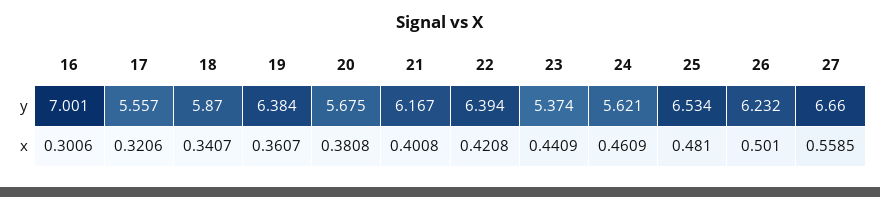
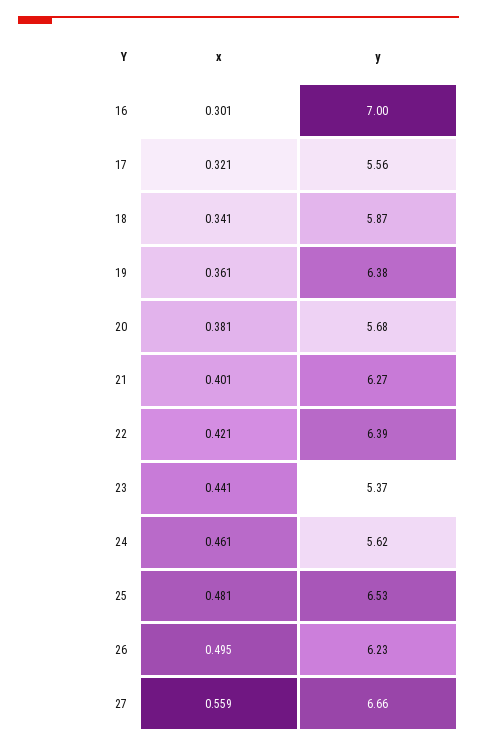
  {
    "16": {
      "y": 7.001,
      "x": 0.3006
    },
    "17": {
      "y": 5.557,
      "x": 0.3206
    },
    "18": {
      "y": 5.87,
      "x": 0.3407
    },
    "19": {
      "y": 6.384,
      "x": 0.3607
    },
    "20": {
      "y": 5.675,
      "x": 0.3808
    },
    "21": {
-     "y": 6.167,
+     "y": 6.27,
      "x": 0.4008
    },
    "22": {
      "y": 6.394,
      "x": 0.4208
    },
    "23": {
      "y": 5.374,
      "x": 0.4409
    },
    "24": {
      "y": 5.621,
      "x": 0.4609
    },
    "25": {
      "y": 6.534,
      "x": 0.481
    },
    "26": {
      "y": 6.232,
-     "x": 0.501
+     "x": 0.495
    },
    "27": {
      "y": 6.66,
      "x": 0.5585
    }
  }

